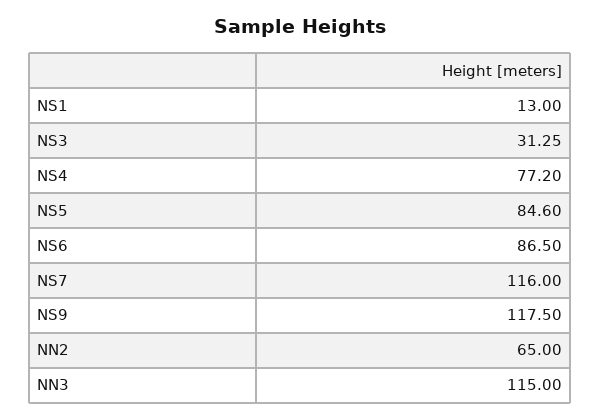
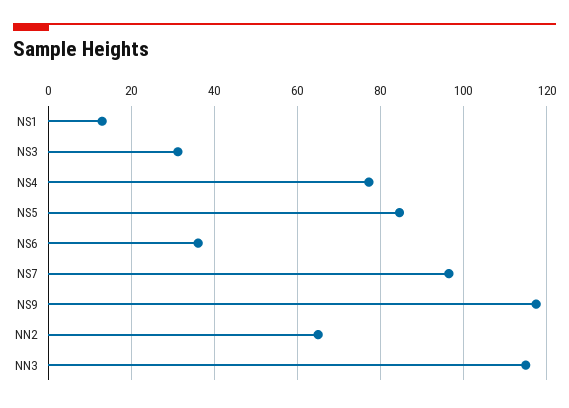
  {
    "NS1": 13,
    "NS3": 31.25,
    "NS4": 77.2,
    "NS5": 84.6,
-   "NS6": 86.5,
+   "NS6": 36,
-   "NS7": 116,
+   "NS7": 96,
    "NS9": 117.5,
    "NN2": 65,
    "NN3": 115
  }

